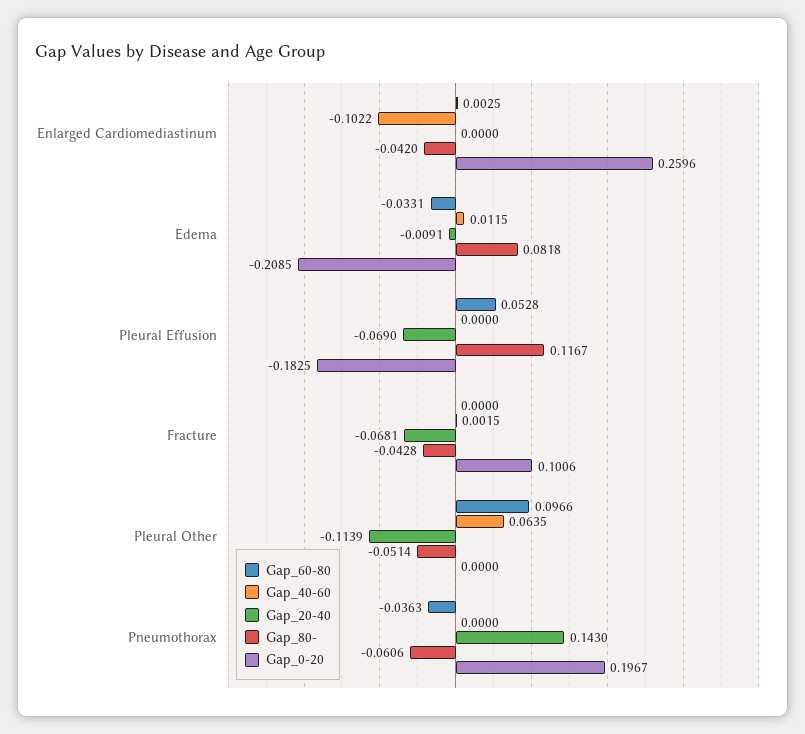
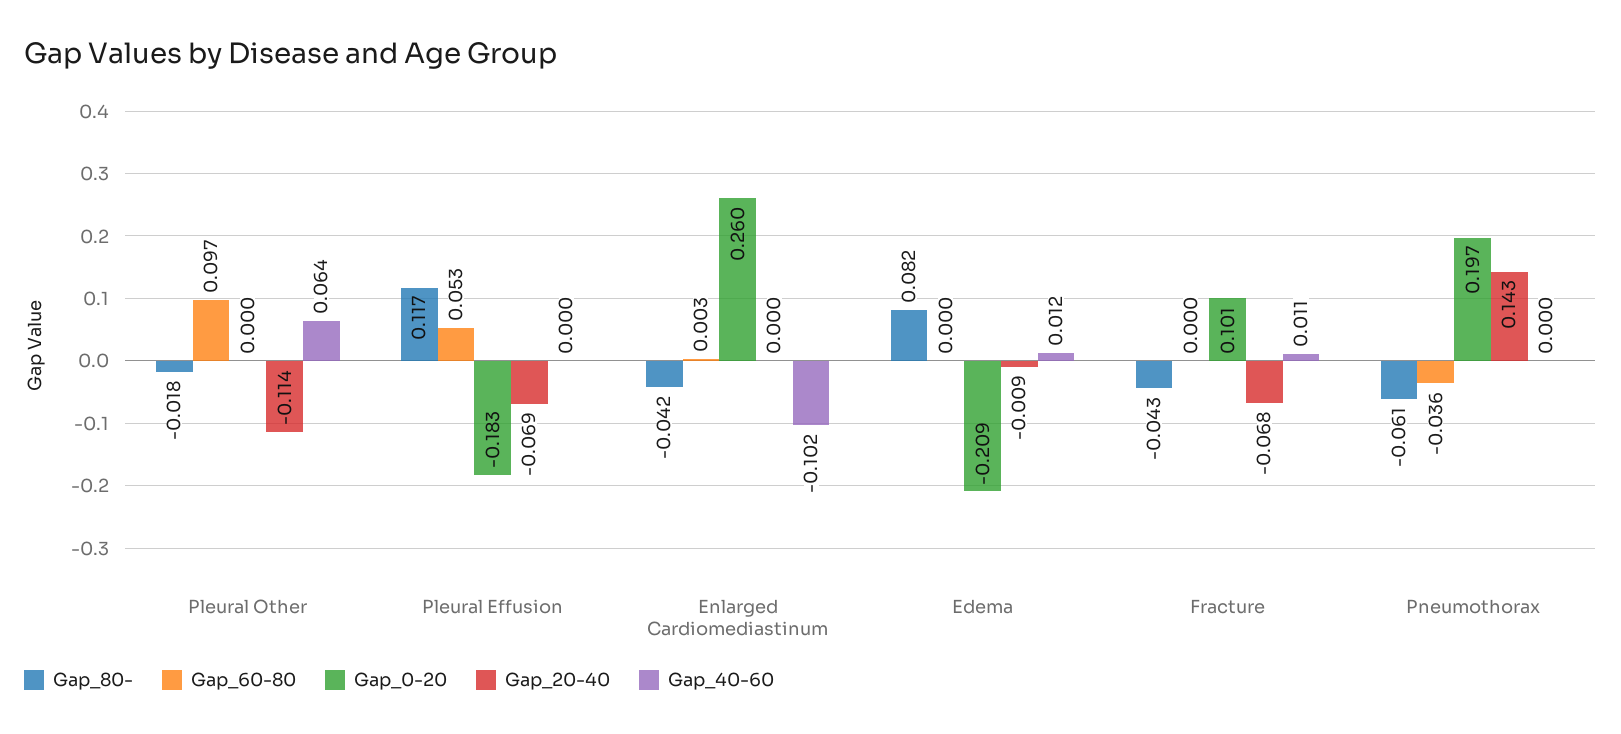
  {
    "Gap_60-80": {
      "Enlarged Cardiomediastinum": 0.0025,
-     "Edema": -0.0331,
+     "Edema": 0,
      "Pleural Effusion": 0.0528,
      "Fracture": 0,
      "Pleural Other": 0.0966,
      "Pneumothorax": -0.0363
    },
    "Gap_40-60": {
      "Enlarged Cardiomediastinum": -0.1022,
      "Edema": 0.0115,
      "Pleural Effusion": 0,
-     "Fracture": 0.0015,
+     "Fracture": 0.011,
      "Pleural Other": 0.0635,
      "Pneumothorax": 0
    },
    "Gap_20-40": {
      "Enlarged Cardiomediastinum": 0,
      "Edema": -0.0091,
      "Pleural Effusion": -0.069,
      "Fracture": -0.0681,
      "Pleural Other": -0.1139,
      "Pneumothorax": 0.143
    },
    "Gap_80-": {
      "Enlarged Cardiomediastinum": -0.042,
      "Edema": 0.0818,
      "Pleural Effusion": 0.1167,
      "Fracture": -0.0428,
-     "Pleural Other": -0.0514,
+     "Pleural Other": -0.018,
      "Pneumothorax": -0.0606
    },
    "Gap_0-20": {
      "Enlarged Cardiomediastinum": 0.2596,
      "Edema": -0.2085,
      "Pleural Effusion": -0.1825,
      "Fracture": 0.1006,
      "Pleural Other": 0,
      "Pneumothorax": 0.1967
    }
  }

